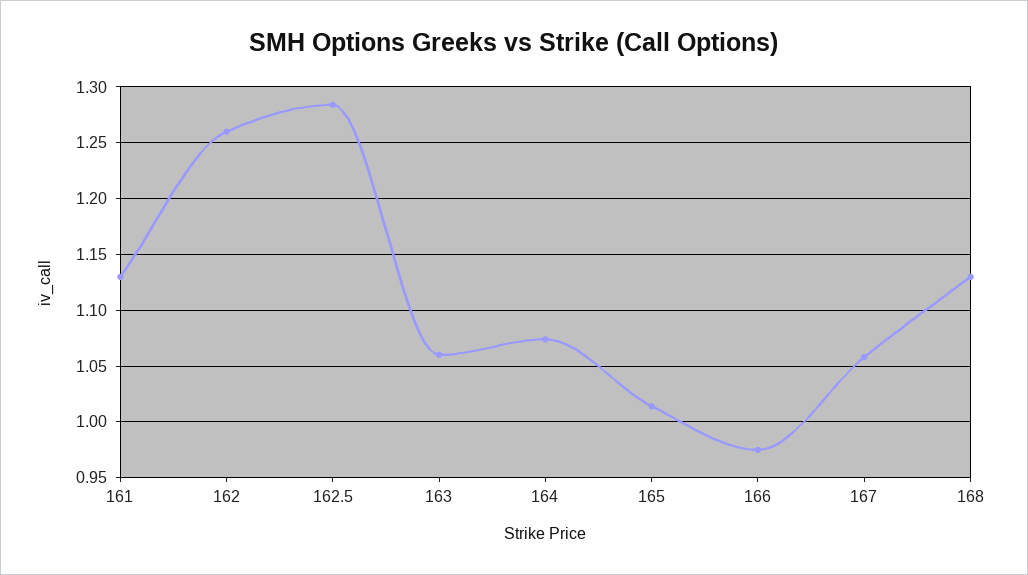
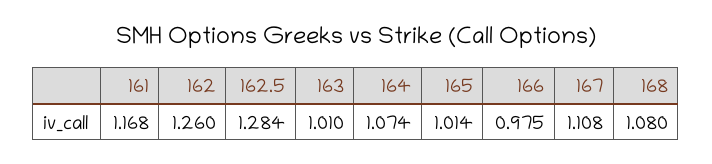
  {
-   "161": 1.13,
+   "161": 1.168,
    "162": 1.26,
    "162.5": 1.284,
-   "163": 1.06,
+   "163": 1.01,
    "164": 1.074,
    "165": 1.014,
    "166": 0.975,
-   "167": 1.06,
+   "167": 1.108,
-   "168": 1.13
+   "168": 1.08
  }

